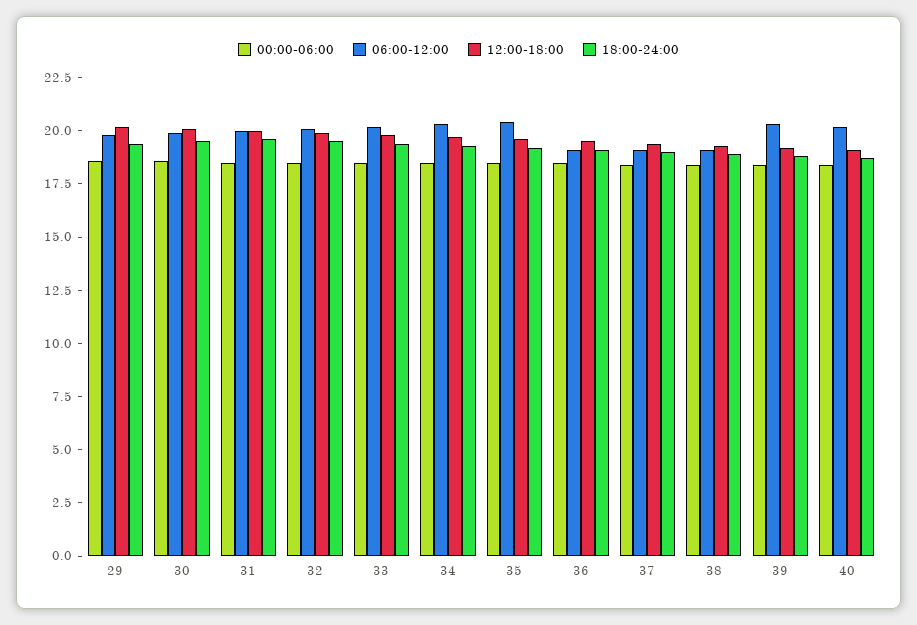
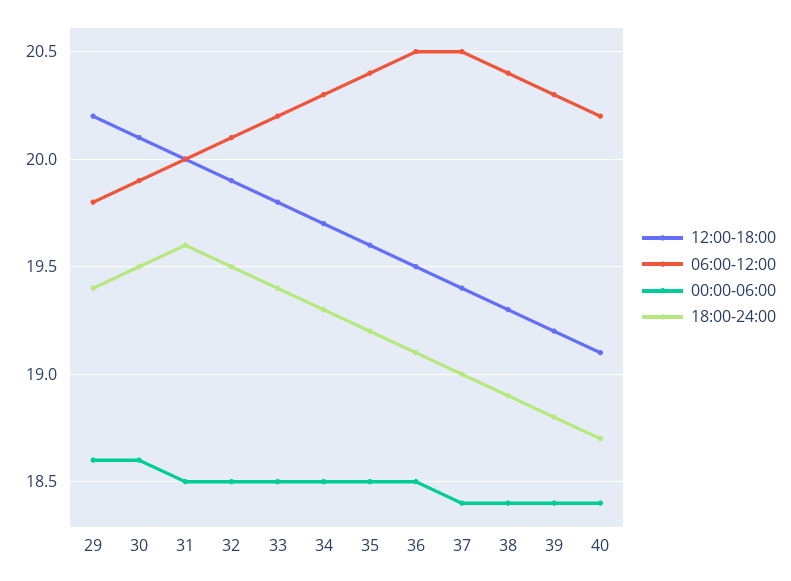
  {
    "00:00-06:00": {
      "29": 18.6,
      "30": 18.6,
      "31": 18.5,
      "32": 18.5,
      "33": 18.5,
      "34": 18.5,
      "35": 18.5,
      "36": 18.5,
      "37": 18.4,
      "38": 18.4,
      "39": 18.4,
      "40": 18.4
    },
    "06:00-12:00": {
      "29": 19.8,
      "30": 19.9,
      "31": 20,
      "32": 20.1,
      "33": 20.2,
      "34": 20.3,
      "35": 20.4,
-     "36": 19,
+     "36": 20.5,
-     "37": 19,
+     "37": 20.5,
-     "38": 19,
+     "38": 20.4,
      "39": 20.3,
      "40": 20.2
    },
    "12:00-18:00": {
      "29": 20.2,
      "30": 20.1,
      "31": 20,
      "32": 19.9,
      "33": 19.8,
      "34": 19.7,
      "35": 19.6,
      "36": 19.5,
      "37": 19.4,
      "38": 19.3,
      "39": 19.2,
      "40": 19.1
    },
    "18:00-24:00": {
      "29": 19.4,
      "30": 19.5,
      "31": 19.6,
      "32": 19.5,
      "33": 19.4,
      "34": 19.3,
      "35": 19.2,
      "36": 19.1,
      "37": 19,
      "38": 18.9,
      "39": 18.8,
      "40": 18.7
    }
  }

